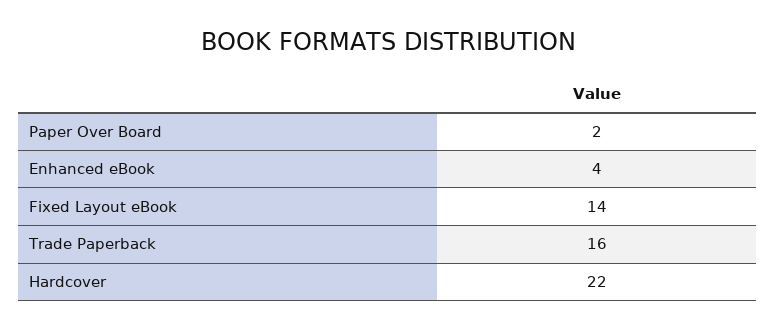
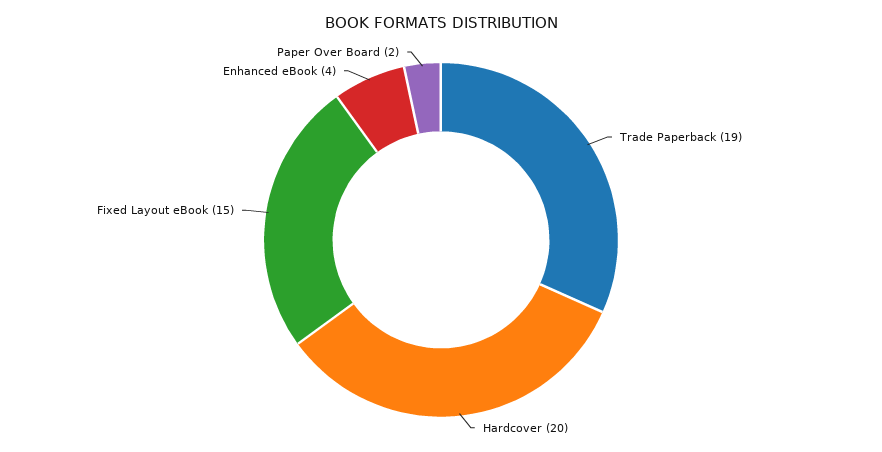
  {
    "Paper Over Board": 2,
    "Enhanced eBook": 4,
-   "Fixed Layout eBook": 14,
+   "Fixed Layout eBook": 15,
-   "Trade Paperback": 16,
+   "Trade Paperback": 19,
-   "Hardcover": 22
+   "Hardcover": 20
  }

